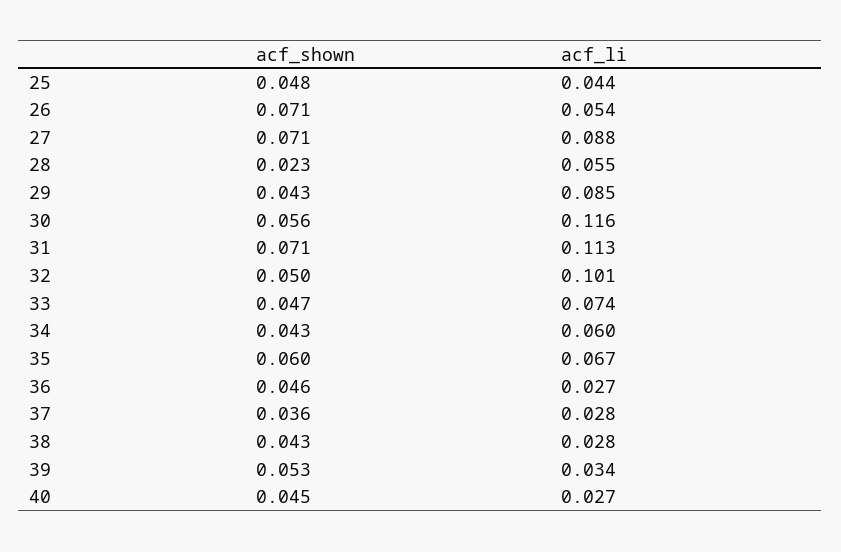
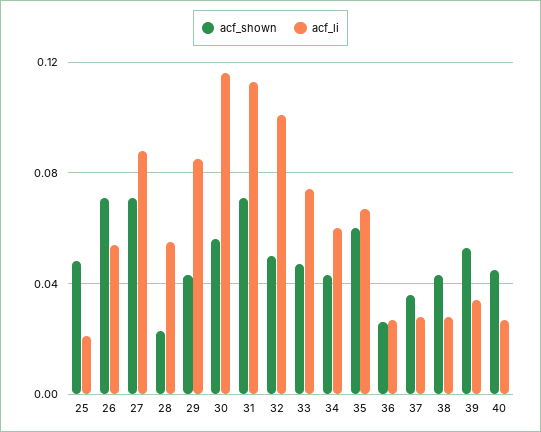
  {
    "acf_shown": {
      "25": 0.048,
      "26": 0.071,
      "27": 0.071,
      "28": 0.023,
      "29": 0.043,
      "30": 0.056,
      "31": 0.071,
      "32": 0.05,
      "33": 0.047,
      "34": 0.043,
      "35": 0.06,
-     "36": 0.046,
+     "36": 0.025,
      "37": 0.036,
      "38": 0.043,
      "39": 0.053,
      "40": 0.045
    },
    "acf_li": {
-     "25": 0.044,
+     "25": 0.02,
      "26": 0.054,
      "27": 0.088,
      "28": 0.055,
      "29": 0.085,
      "30": 0.116,
      "31": 0.113,
      "32": 0.101,
      "33": 0.074,
      "34": 0.06,
      "35": 0.067,
      "36": 0.027,
      "37": 0.028,
      "38": 0.028,
      "39": 0.034,
      "40": 0.027
    }
  }

